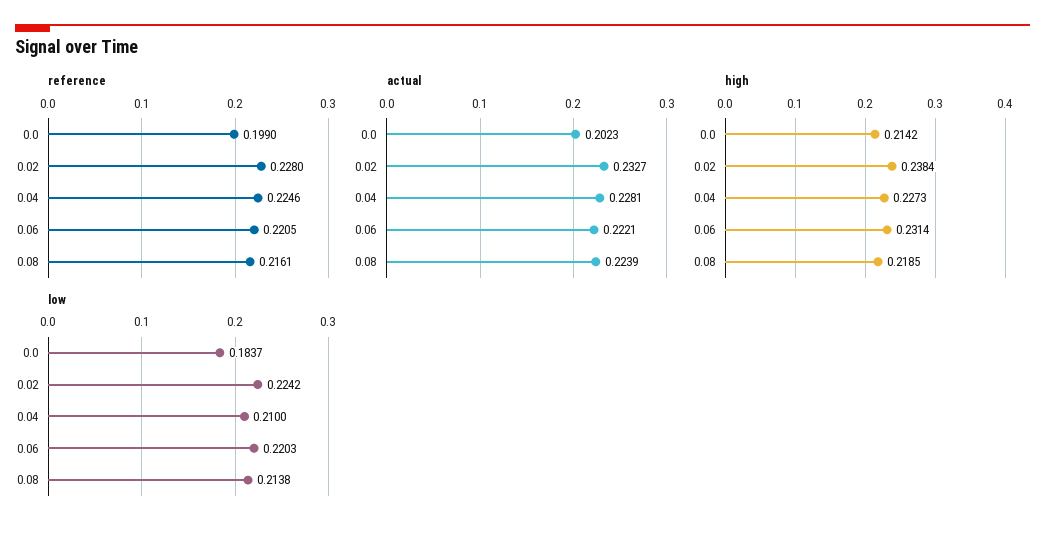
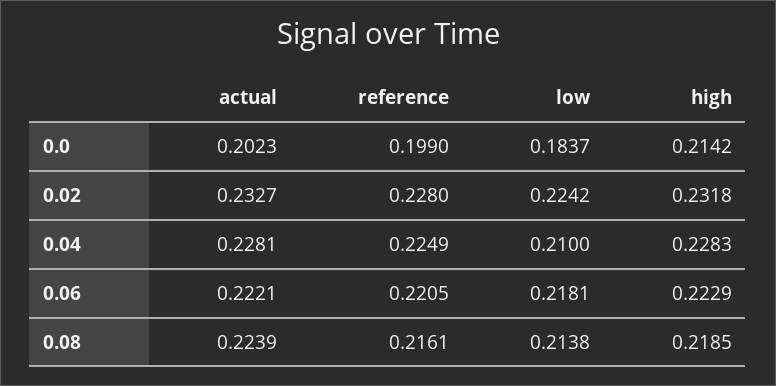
  {
    "reference": {
      "0.0": 0.199,
      "0.02": 0.228,
-     "0.04": 0.2246,
+     "0.04": 0.2249,
      "0.06": 0.2205,
      "0.08": 0.2161
    },
    "actual": {
      "0.0": 0.2023,
      "0.02": 0.2327,
      "0.04": 0.2281,
      "0.06": 0.2221,
      "0.08": 0.2239
    },
    "high": {
      "0.0": 0.2142,
-     "0.02": 0.2384,
+     "0.02": 0.2318,
-     "0.04": 0.2273,
+     "0.04": 0.2283,
-     "0.06": 0.2314,
+     "0.06": 0.2229,
      "0.08": 0.2185
    },
    "low": {
      "0.0": 0.1837,
      "0.02": 0.2242,
      "0.04": 0.21,
-     "0.06": 0.2203,
+     "0.06": 0.2181,
      "0.08": 0.2138
    }
  }

